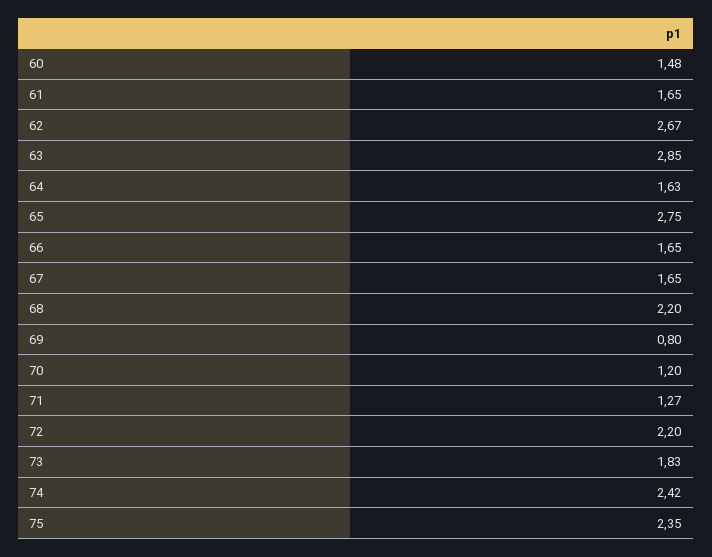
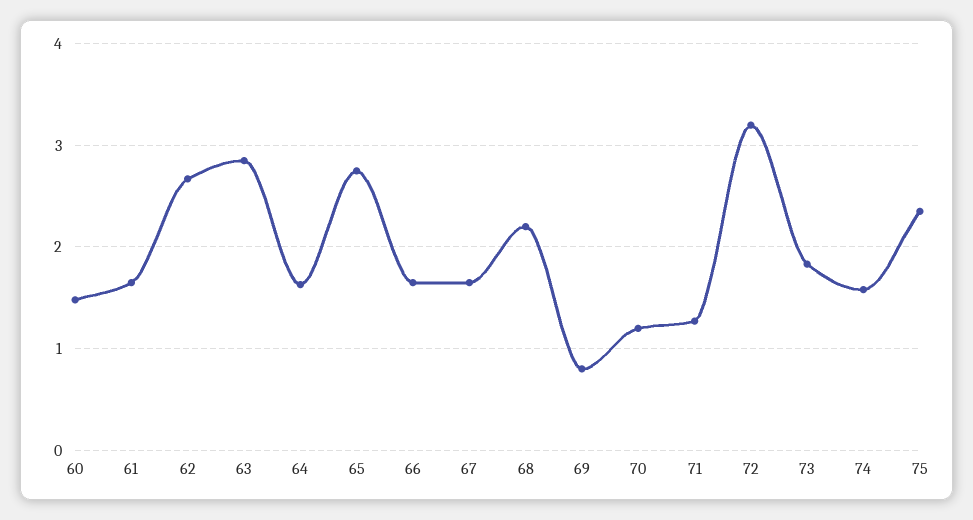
  {
    "60": 1.48,
    "61": 1.65,
    "62": 2.67,
    "63": 2.85,
    "64": 1.63,
    "65": 2.75,
    "66": 1.65,
    "67": 1.65,
    "68": 2.2,
    "69": 0.8,
    "70": 1.2,
    "71": 1.27,
-   "72": 2.2,
+   "72": 3.2,
    "73": 1.83,
-   "74": 2.42,
+   "74": 1.6,
    "75": 2.35
  }

